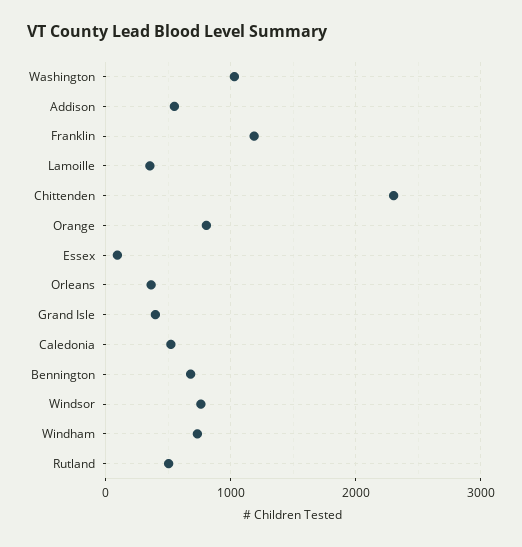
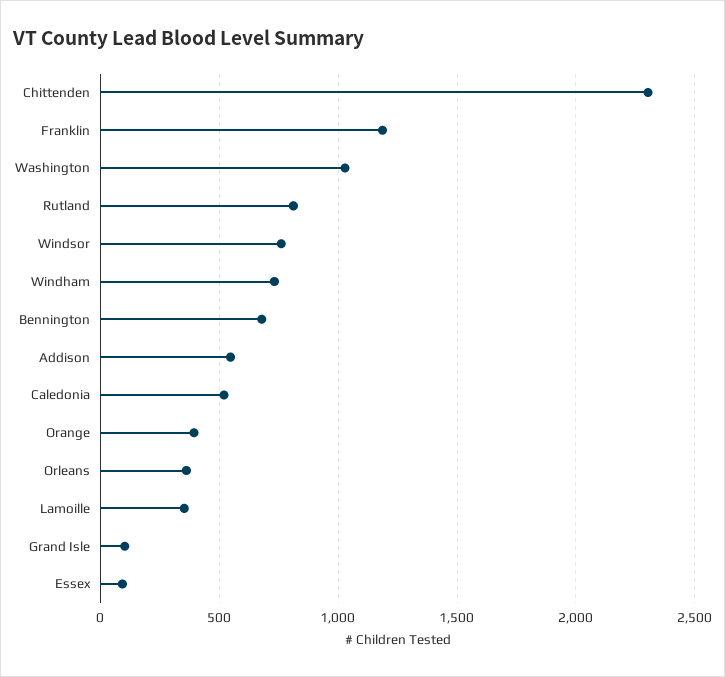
  {
    "Washington": 1050,
    "Addison": 550,
    "Franklin": 1200,
    "Lamoille": 350,
    "Chittenden": 2300,
-   "Orange": 800,
+   "Orange": 400,
    "Essex": 100,
    "Orleans": 350,
-   "Grand Isle": 400,
+   "Grand Isle": 100,
    "Caledonia": 500,
    "Bennington": 700,
    "Windsor": 750,
    "Windham": 750,
-   "Rutland": 500
+   "Rutland": 800
  }

